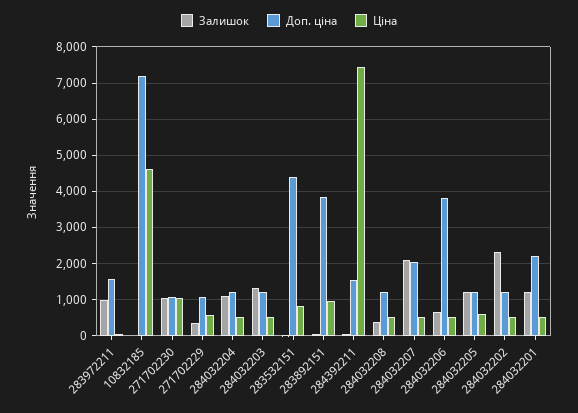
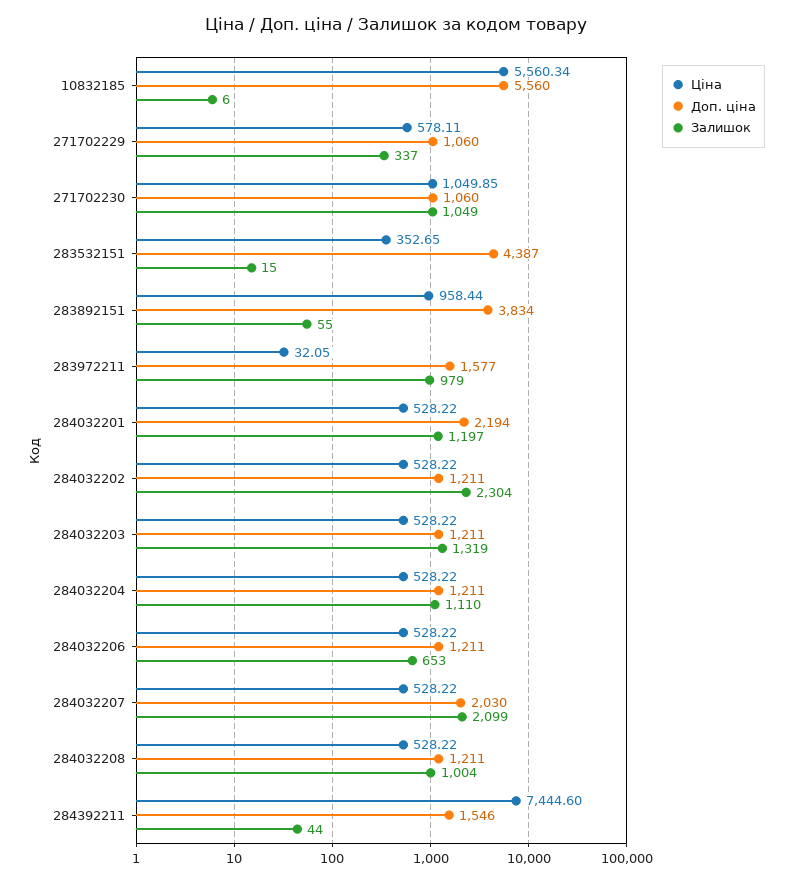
  {
    "Залишок": {
      "283972211": 979,
      "10832185": 6,
      "271702230": 1049,
      "271702229": 337,
      "284032204": 1110,
      "284032203": 1319,
      "283532151": 15,
      "283892151": 55,
      "284392211": 44,
-     "284032208": 400,
+     "284032208": 1004,
      "284032207": 2099,
      "284032206": 653,
-     "284032205": 1200,
      "284032202": 2304,
      "284032201": 1197
    },
    "Доп. ціна": {
      "283972211": 1577,
-     "10832185": 7200,
+     "10832185": 5560,
      "271702230": 1060,
      "271702229": 1060,
      "284032204": 1211,
      "284032203": 1211,
      "283532151": 4387,
      "283892151": 3834,
      "284392211": 1546,
      "284032208": 1211,
      "284032207": 2030,
-     "284032206": 3800,
+     "284032206": 1211,
-     "284032205": 1200,
      "284032202": 1211,
      "284032201": 2194
    },
    "Ціна": {
      "283972211": 32.05,
-     "10832185": 4600,
+     "10832185": 5560.34,
      "271702230": 1049.85,
      "271702229": 578.11,
      "284032204": 528.22,
      "284032203": 528.22,
-     "283532151": 800,
+     "283532151": 352.65,
      "283892151": 958.44,
      "284392211": 7444.6,
      "284032208": 528.22,
      "284032207": 528.22,
      "284032206": 528.22,
-     "284032205": 600,
      "284032202": 528.22,
      "284032201": 528.22
    }
  }

